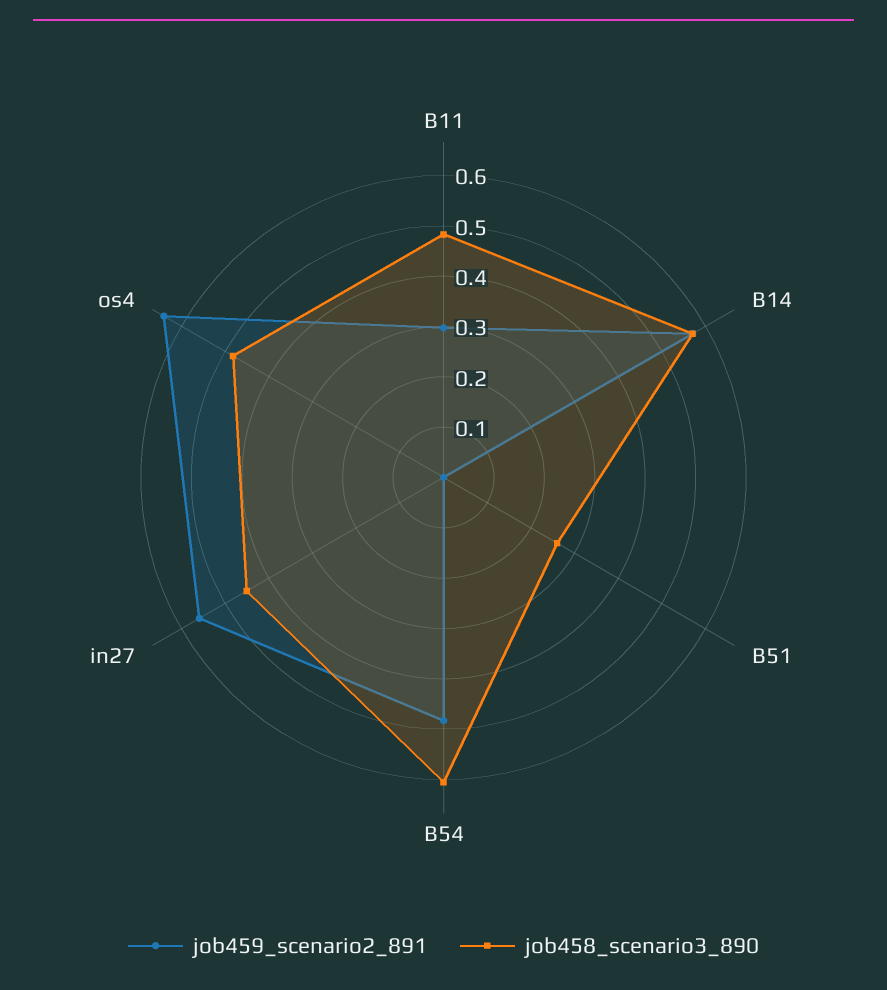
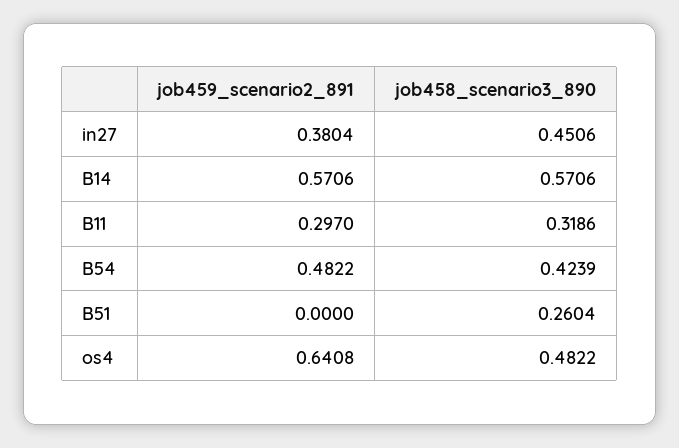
  {
    "job459_scenario2_891": {
      "B11": 0.297,
      "B14": 0.5706,
      "B51": 0,
      "B54": 0.4822,
-     "in27": 0.56,
+     "in27": 0.3804,
      "os4": 0.6408
    },
    "job458_scenario3_890": {
-     "B11": 0.48,
+     "B11": 0.3186,
      "B14": 0.5706,
      "B51": 0.2604,
-     "B54": 0.6,
+     "B54": 0.4239,
      "in27": 0.4506,
      "os4": 0.4822
    }
  }

